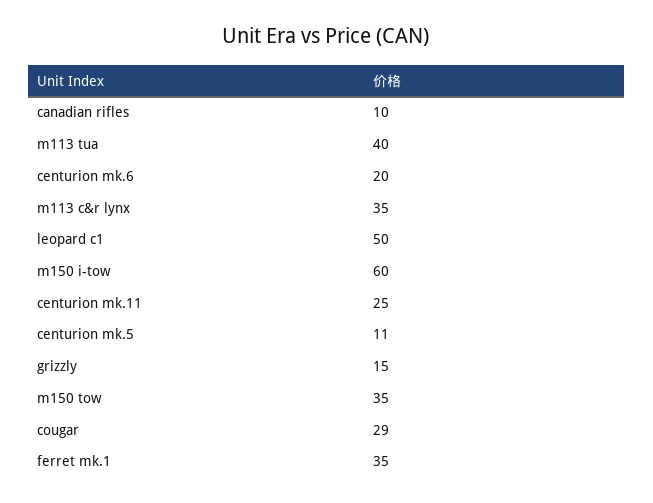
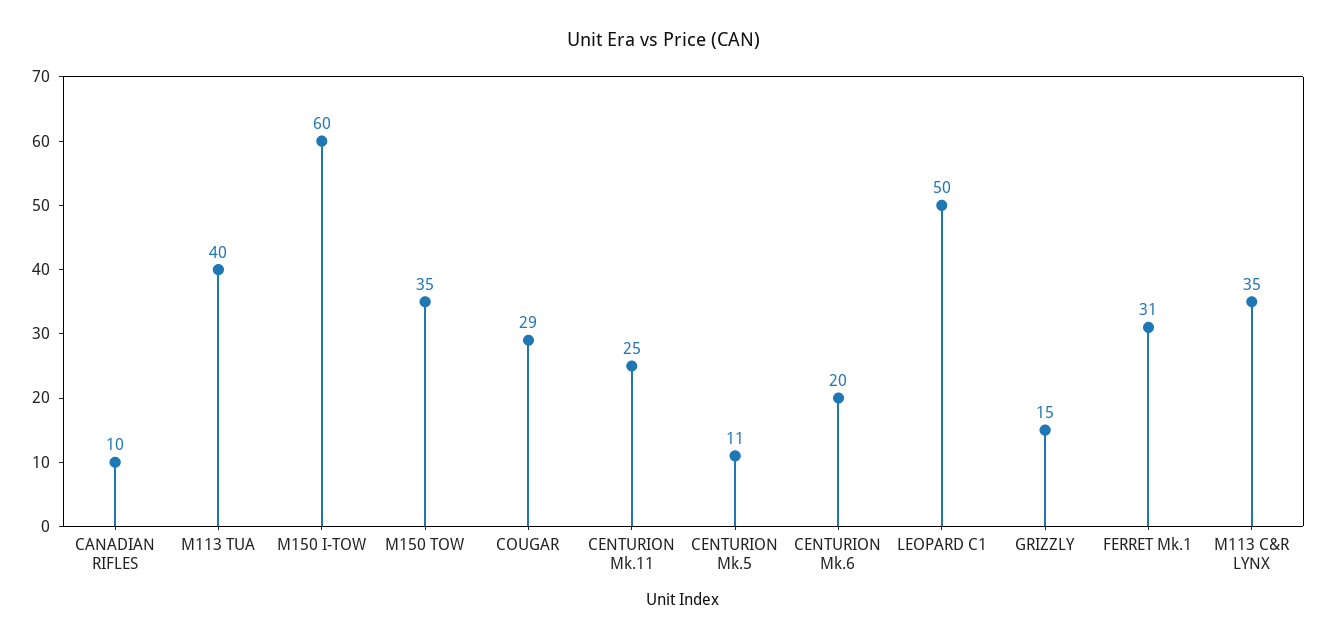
  {
    "canadian rifles": 10,
    "m113 tua": 40,
    "centurion mk.6": 20,
    "m113 c&r lynx": 35,
    "leopard c1": 50,
    "m150 i-tow": 60,
    "centurion mk.11": 25,
    "centurion mk.5": 11,
    "grizzly": 15,
    "m150 tow": 35,
    "cougar": 29,
-   "ferret mk.1": 35
+   "ferret mk.1": 31
  }

